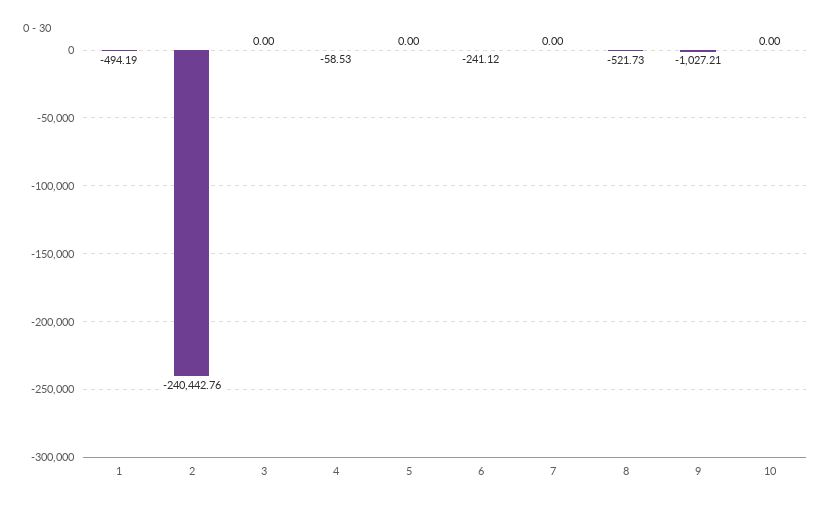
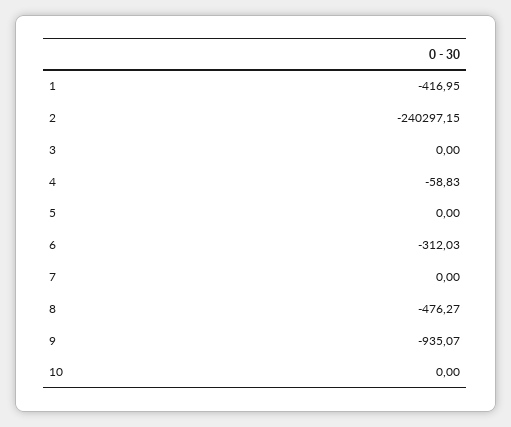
  {
-   "1": -494.19,
+   "1": -416.95,
-   "2": -240442.76,
+   "2": -240297.15,
    "3": 0,
-   "4": -58.53,
+   "4": -58.83,
    "5": 0,
-   "6": -241.12,
+   "6": -312.03,
    "7": 0,
-   "8": -521.73,
+   "8": -476.27,
-   "9": -1027.21,
+   "9": -935.07,
    "10": 0
  }

